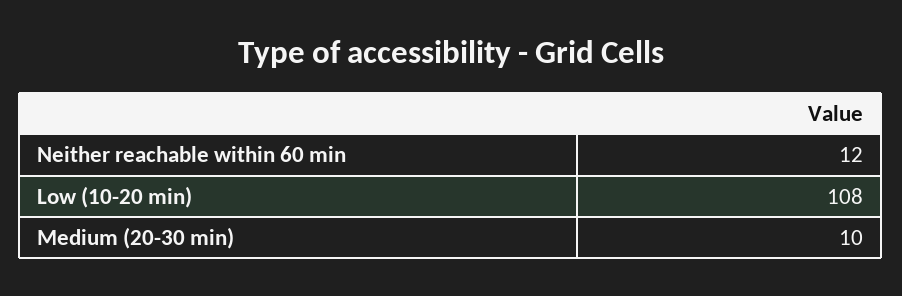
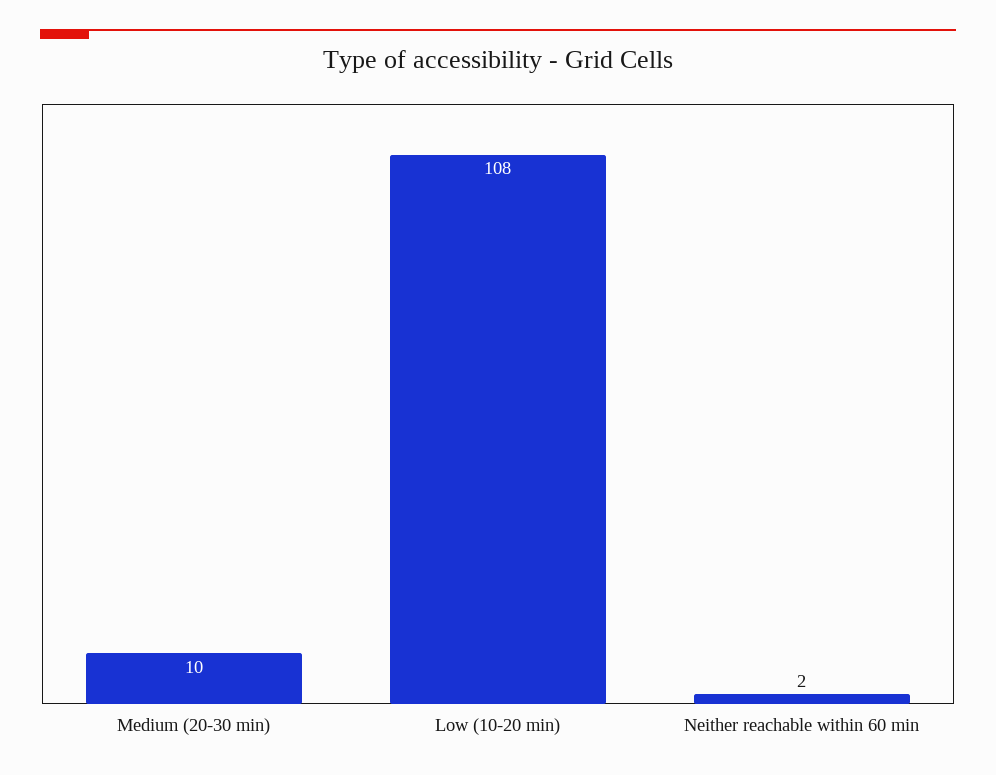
  {
-   "Neither reachable within 60 min": 12,
+   "Neither reachable within 60 min": 2,
    "Low (10-20 min)": 108,
    "Medium (20-30 min)": 10
  }

